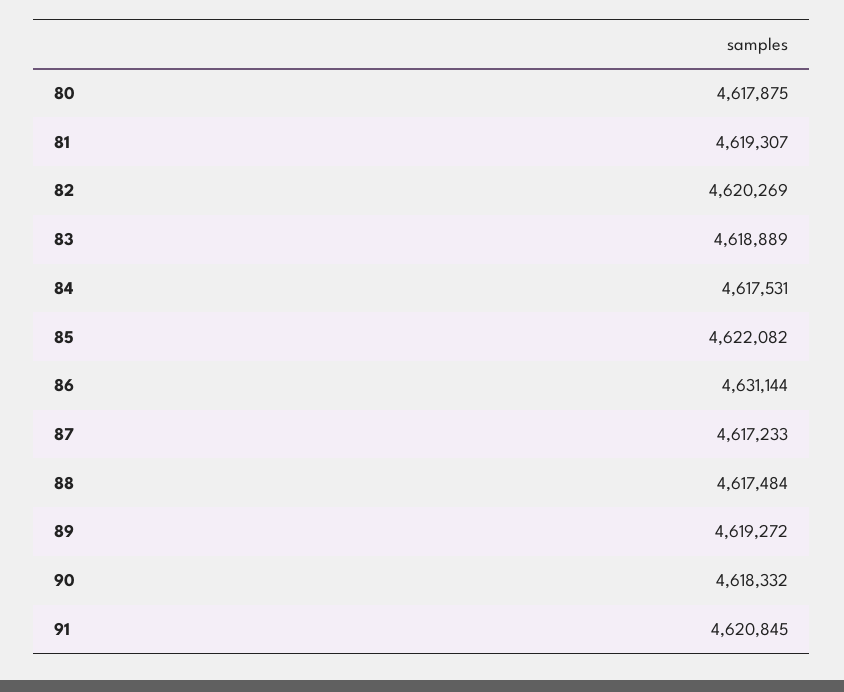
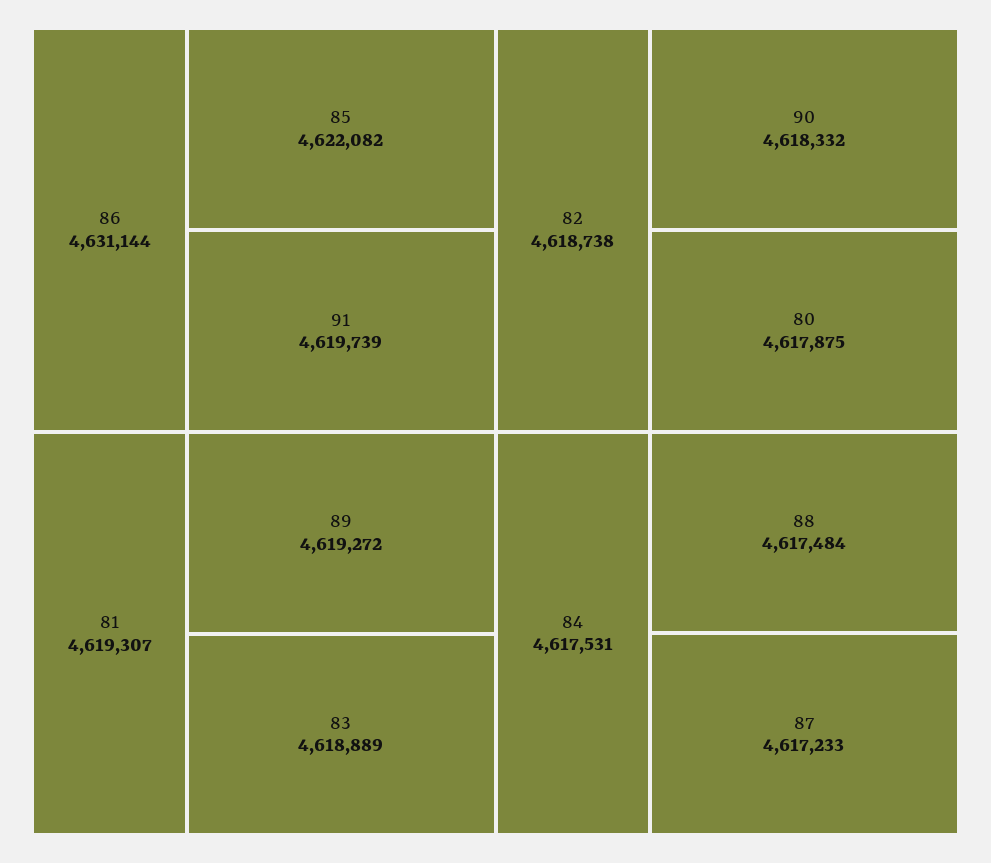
  {
    "80": 4617875,
    "81": 4619307,
-   "82": 4620269,
+   "82": 4618738,
    "83": 4618889,
    "84": 4617531,
    "85": 4622082,
    "86": 4631144,
    "87": 4617233,
    "88": 4617484,
    "89": 4619272,
    "90": 4618332,
-   "91": 4620845
+   "91": 4619739
  }

